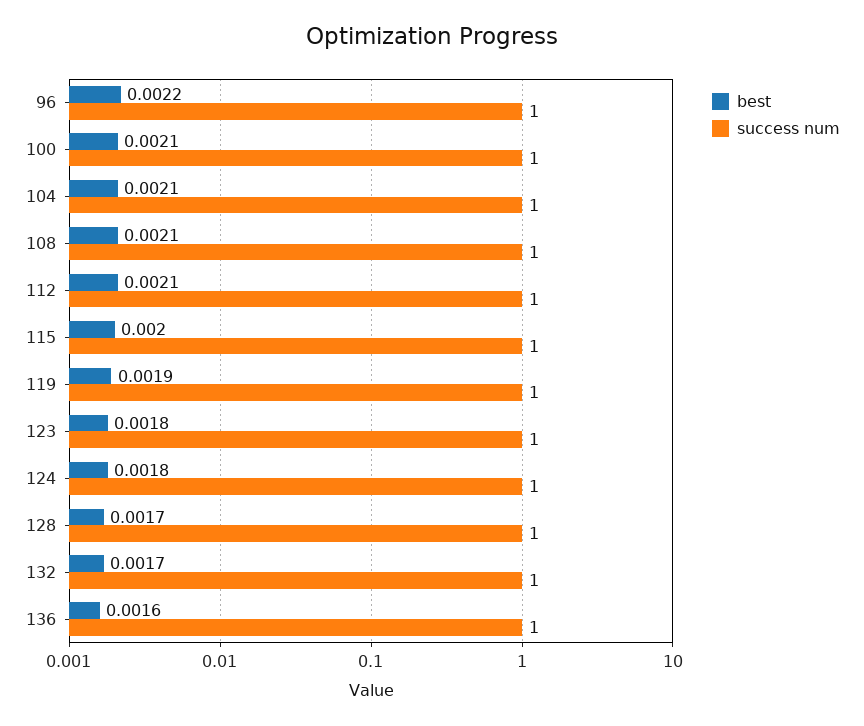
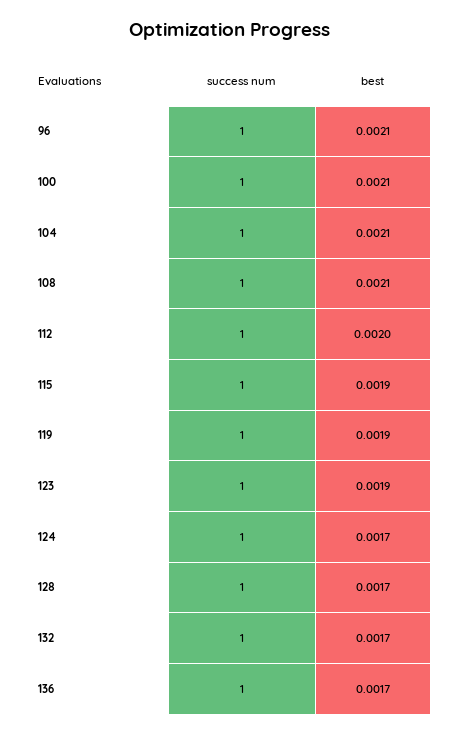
  {
    "best": {
-     "96": 0.0022,
+     "96": 0.0021,
      "100": 0.0021,
      "104": 0.0021,
      "108": 0.0021,
-     "112": 0.0021,
+     "112": 0.002,
-     "115": 0.002,
+     "115": 0.0019,
      "119": 0.0019,
-     "123": 0.0018,
+     "123": 0.0019,
-     "124": 0.0018,
+     "124": 0.0017,
      "128": 0.0017,
      "132": 0.0017,
-     "136": 0.0016
+     "136": 0.0017
    },
    "success num": {
      "96": 1,
      "100": 1,
      "104": 1,
      "108": 1,
      "112": 1,
      "115": 1,
      "119": 1,
      "123": 1,
      "124": 1,
      "128": 1,
      "132": 1,
      "136": 1
    }
  }

